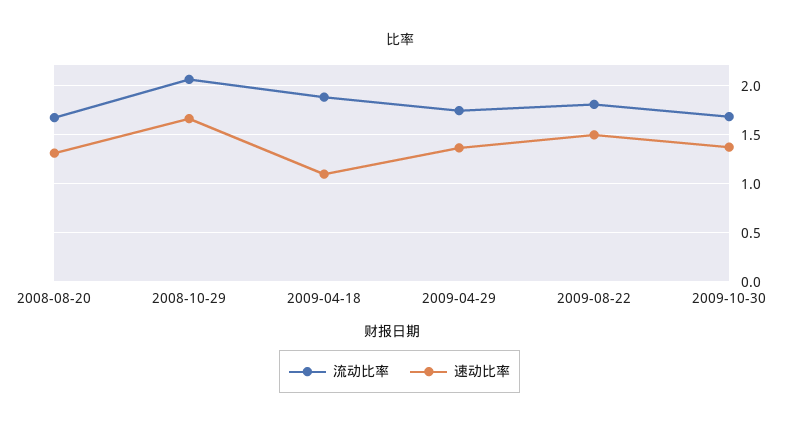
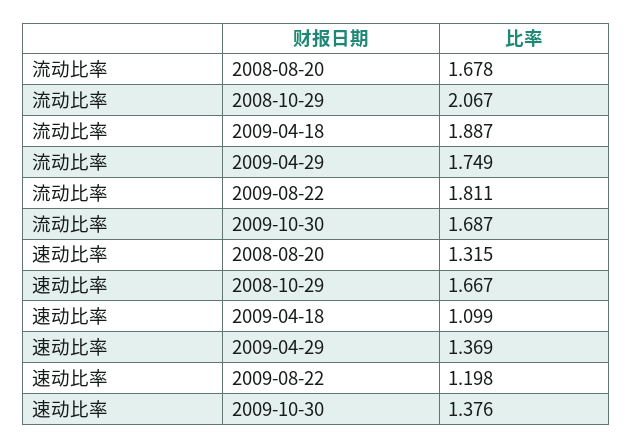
  {
    "流动比率": {
      "2008-08-20": 1.678,
      "2008-10-29": 2.067,
      "2009-04-18": 1.887,
      "2009-04-29": 1.749,
      "2009-08-22": 1.811,
      "2009-10-30": 1.687
    },
    "速动比率": {
      "2008-08-20": 1.315,
      "2008-10-29": 1.667,
      "2009-04-18": 1.099,
      "2009-04-29": 1.369,
-     "2009-08-22": 1.5,
+     "2009-08-22": 1.198,
      "2009-10-30": 1.376
    }
  }

